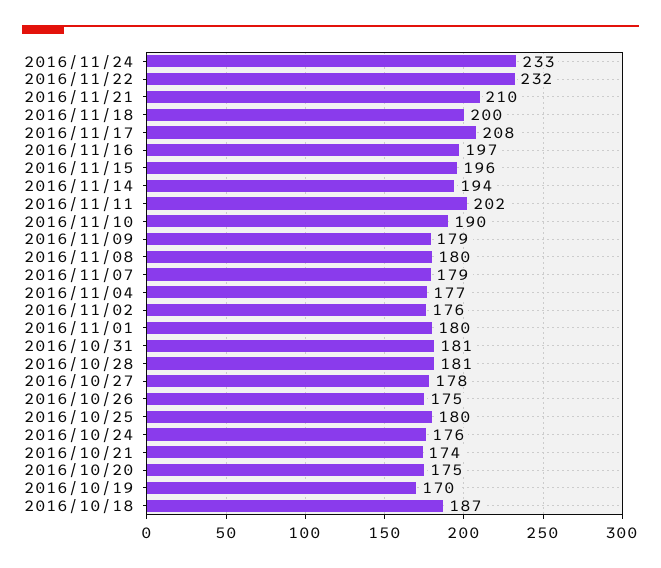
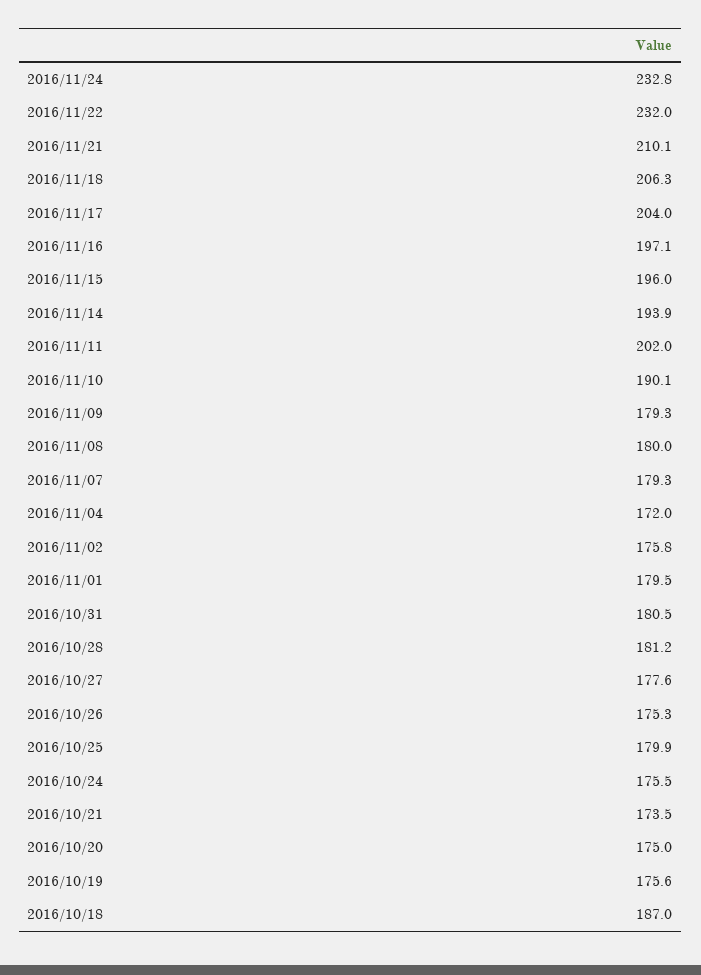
  {
    "2016/11/24": 232.8,
    "2016/11/22": 232,
    "2016/11/21": 210.1,
-   "2016/11/18": 200,
+   "2016/11/18": 206.3,
-   "2016/11/17": 208,
+   "2016/11/17": 204,
    "2016/11/16": 197.1,
    "2016/11/15": 196,
    "2016/11/14": 193.9,
    "2016/11/11": 202,
    "2016/11/10": 190.1,
    "2016/11/09": 179.3,
    "2016/11/08": 180,
    "2016/11/07": 179.3,
-   "2016/11/04": 177,
+   "2016/11/04": 172,
    "2016/11/02": 175.8,
    "2016/11/01": 179.5,
    "2016/10/31": 180.5,
    "2016/10/28": 181.2,
    "2016/10/27": 177.6,
    "2016/10/26": 175.3,
    "2016/10/25": 179.9,
    "2016/10/24": 175.5,
    "2016/10/21": 173.5,
    "2016/10/20": 175,
-   "2016/10/19": 170,
+   "2016/10/19": 175.6,
    "2016/10/18": 187
  }

